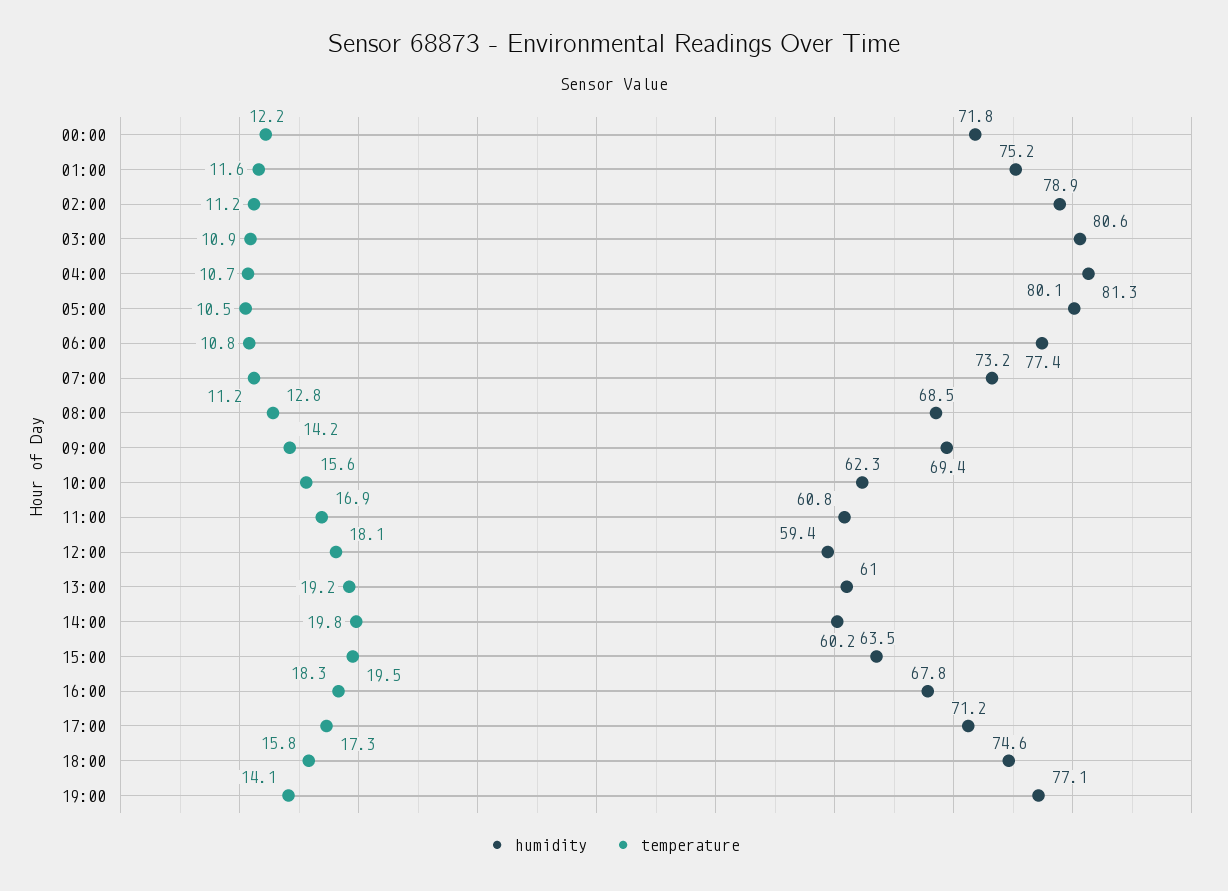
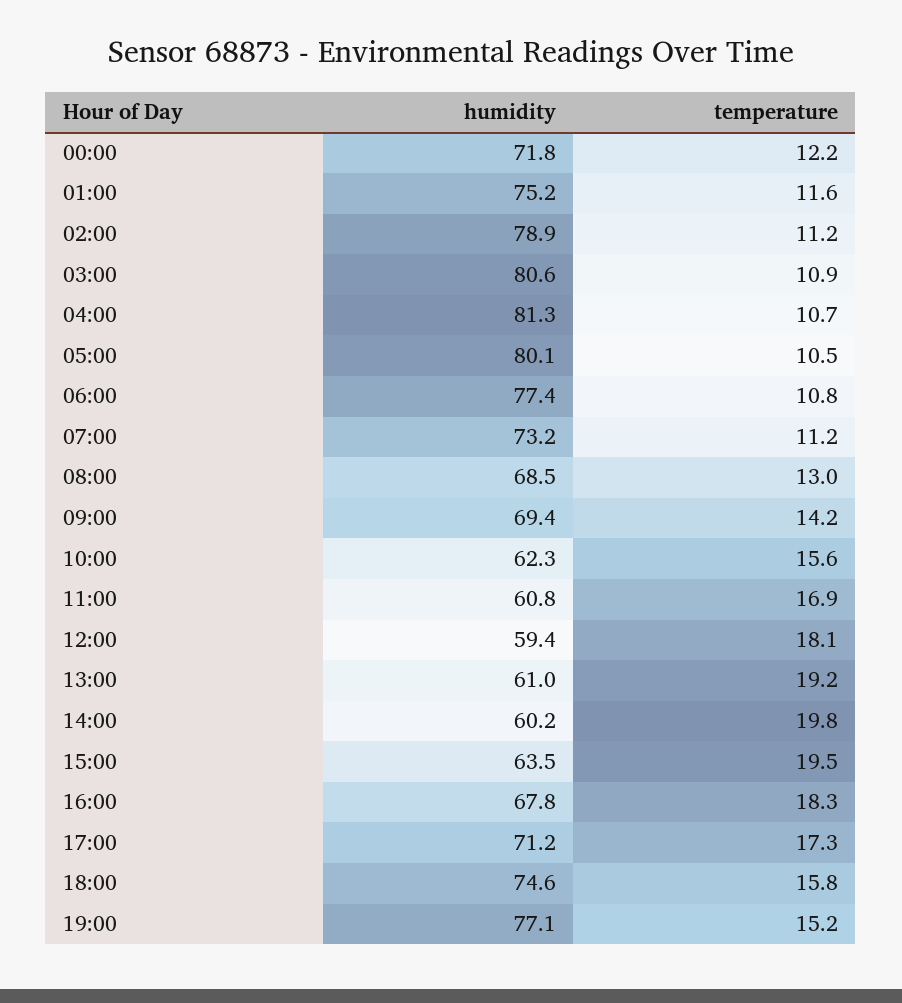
  {
    "humidity": {
      "00:00": 71.8,
      "01:00": 75.2,
      "02:00": 78.9,
      "03:00": 80.6,
      "04:00": 81.3,
      "05:00": 80.1,
      "06:00": 77.4,
      "07:00": 73.2,
      "08:00": 68.5,
      "09:00": 69.4,
      "10:00": 62.3,
      "11:00": 60.8,
      "12:00": 59.4,
      "13:00": 61,
      "14:00": 60.2,
      "15:00": 63.5,
      "16:00": 67.8,
      "17:00": 71.2,
      "18:00": 74.6,
      "19:00": 77.1
    },
    "temperature": {
      "00:00": 12.2,
      "01:00": 11.6,
      "02:00": 11.2,
      "03:00": 10.9,
      "04:00": 10.7,
      "05:00": 10.5,
      "06:00": 10.8,
      "07:00": 11.2,
-     "08:00": 12.8,
+     "08:00": 13,
      "09:00": 14.2,
      "10:00": 15.6,
      "11:00": 16.9,
      "12:00": 18.1,
      "13:00": 19.2,
      "14:00": 19.8,
      "15:00": 19.5,
      "16:00": 18.3,
      "17:00": 17.3,
      "18:00": 15.8,
-     "19:00": 14.1
+     "19:00": 15.2
    }
  }

